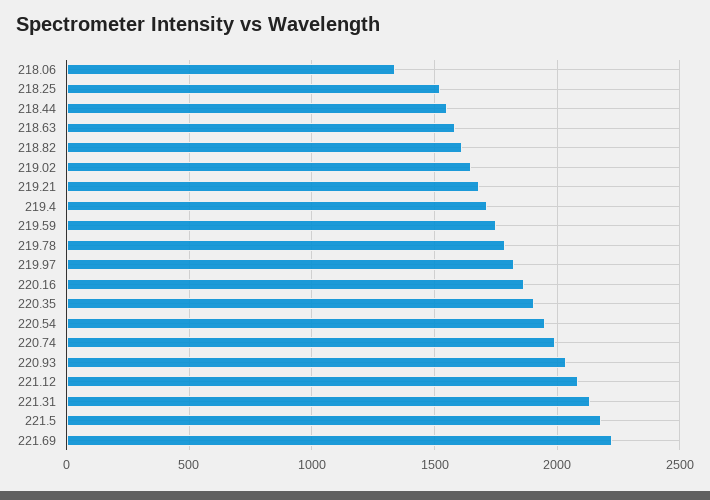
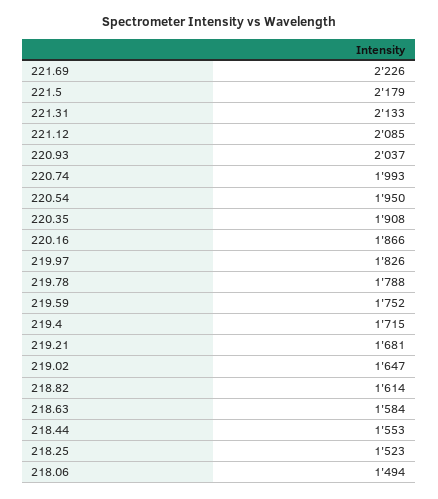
  {
-   "218.06": 1350,
+   "218.06": 1494,
    "218.25": 1523,
    "218.44": 1553,
    "218.63": 1584,
    "218.82": 1614,
    "219.02": 1647,
    "219.21": 1681,
    "219.4": 1715,
    "219.59": 1752,
    "219.78": 1788,
    "219.97": 1826,
    "220.16": 1866,
    "220.35": 1908,
    "220.54": 1950,
    "220.74": 1993,
    "220.93": 2037,
    "221.12": 2085,
    "221.31": 2133,
    "221.5": 2179,
    "221.69": 2226
  }

